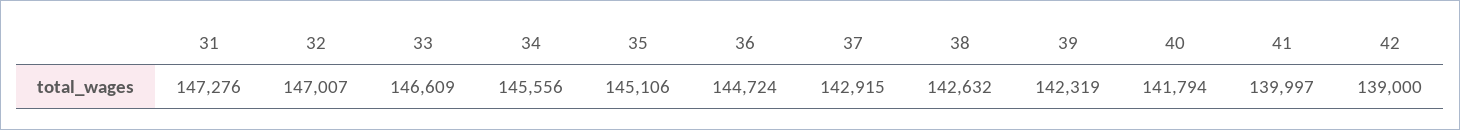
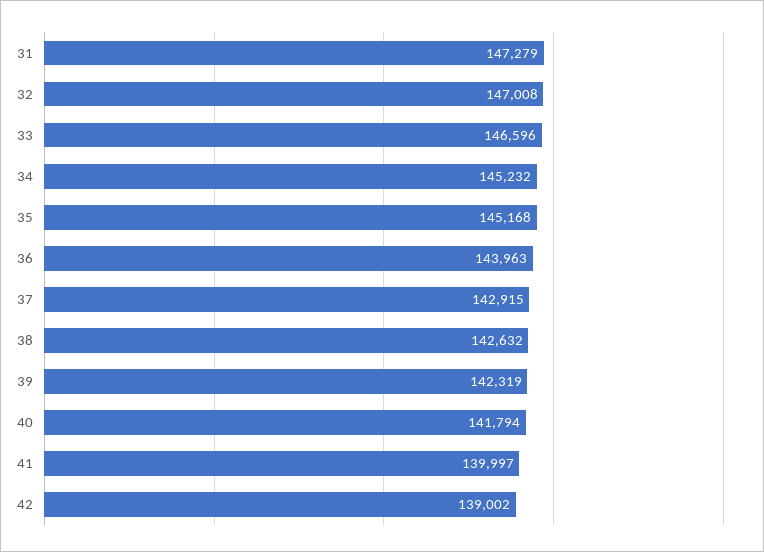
  {
-   "31": 147276,
+   "31": 147279,
-   "32": 147007,
+   "32": 147008,
-   "33": 146609,
+   "33": 146596,
-   "34": 145556,
+   "34": 145232,
-   "35": 145106,
+   "35": 145168,
-   "36": 144724,
+   "36": 143963,
    "37": 142915,
    "38": 142632,
    "39": 142319,
    "40": 141794,
    "41": 139997,
-   "42": 139000
+   "42": 139002
  }

